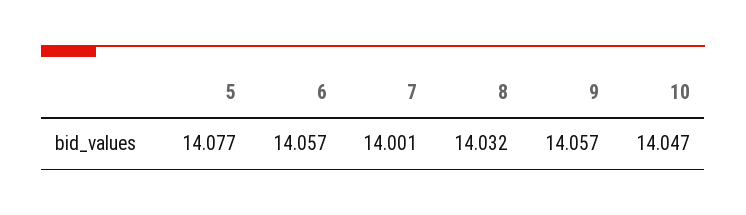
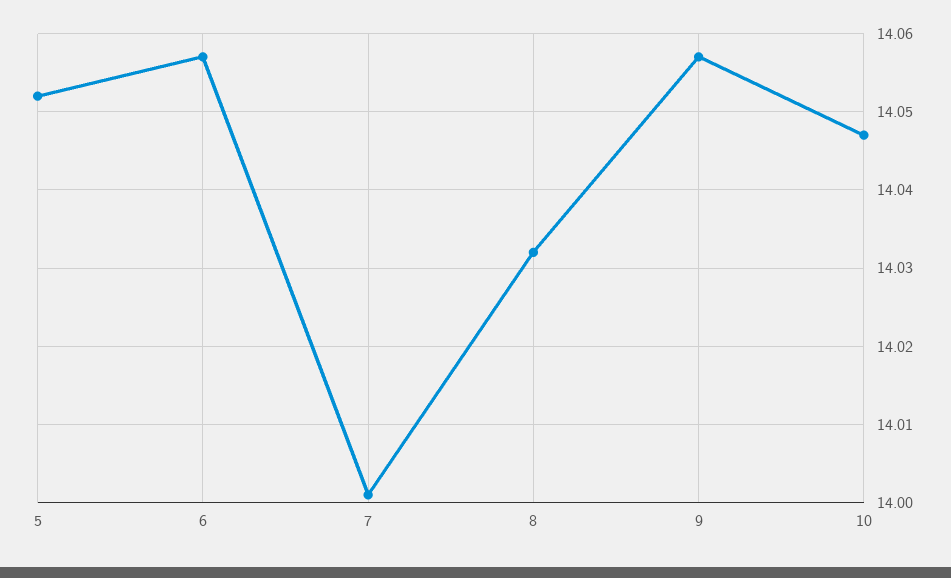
  {
-   "5": 14.077,
+   "5": 14.052,
    "6": 14.057,
    "7": 14.001,
    "8": 14.032,
    "9": 14.057,
    "10": 14.047
  }

